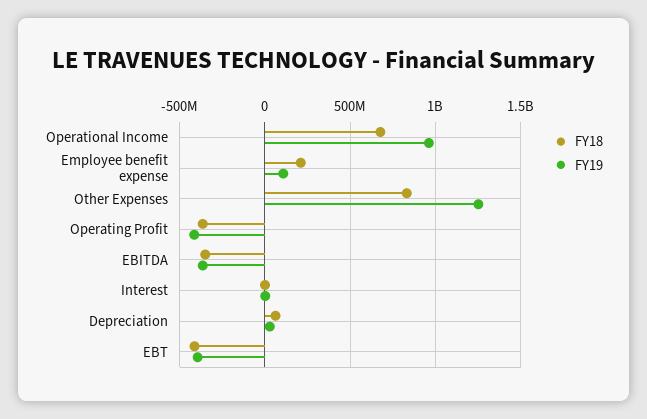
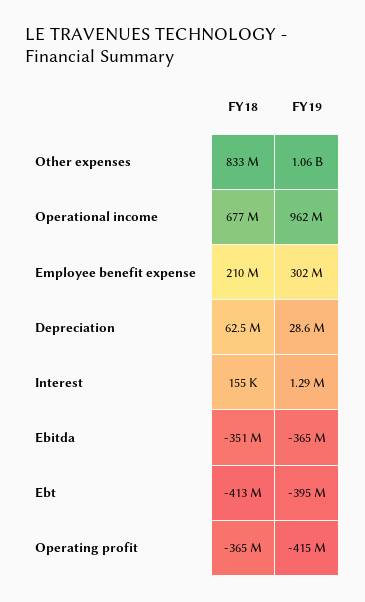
  {
    "FY18": {
      "Operational Income": 677000000,
      "Employee benefit expense": 210000000,
      "Other Expenses": 833000000,
      "Operating Profit": -365000000,
      "EBITDA": -351000000,
      "Interest": 155000,
      "Depreciation": 62500000,
      "EBT": -413000000
    },
    "FY19": {
      "Operational Income": 962000000,
-     "Employee benefit expense": 100000000,
+     "Employee benefit expense": 302000000,
-     "Other Expenses": 1250000000,
+     "Other Expenses": 1060000000,
      "Operating Profit": -415000000,
      "EBITDA": -365000000,
      "Interest": 1290000,
      "Depreciation": 28600000,
      "EBT": -395000000
    }
  }

